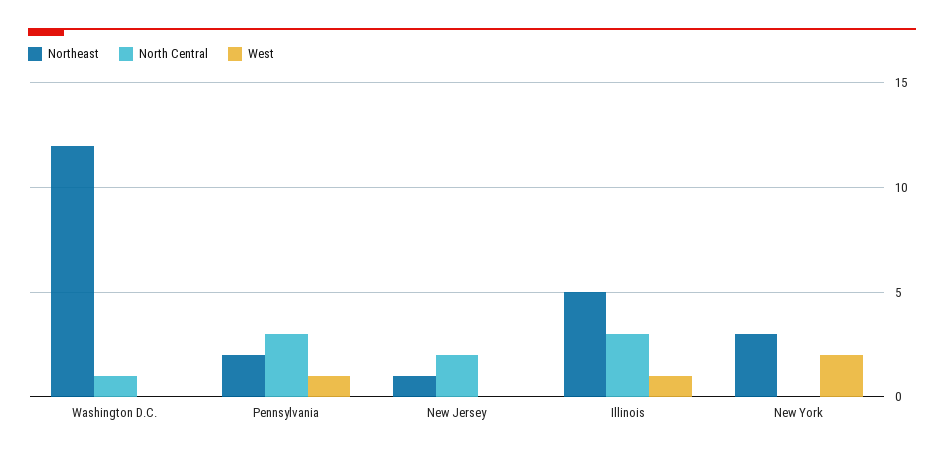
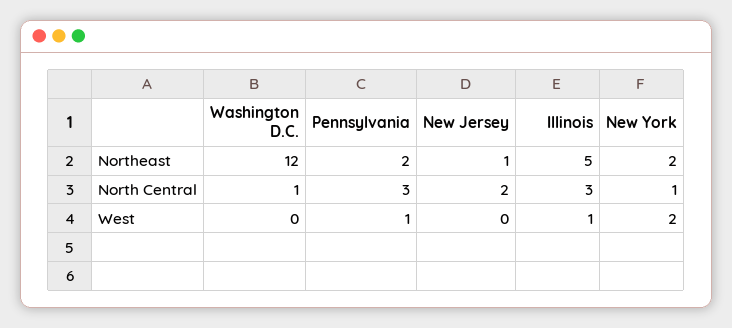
  {
    "Northeast": {
      "Washington D.C.": 12,
      "Pennsylvania": 2,
      "New Jersey": 1,
      "Illinois": 5,
-     "New York": 3
+     "New York": 2
    },
    "North Central": {
      "Washington D.C.": 1,
      "Pennsylvania": 3,
      "New Jersey": 2,
      "Illinois": 3,
-     "New York": 0
+     "New York": 1
    },
    "West": {
      "Washington D.C.": 0,
      "Pennsylvania": 1,
      "New Jersey": 0,
      "Illinois": 1,
      "New York": 2
    }
  }

